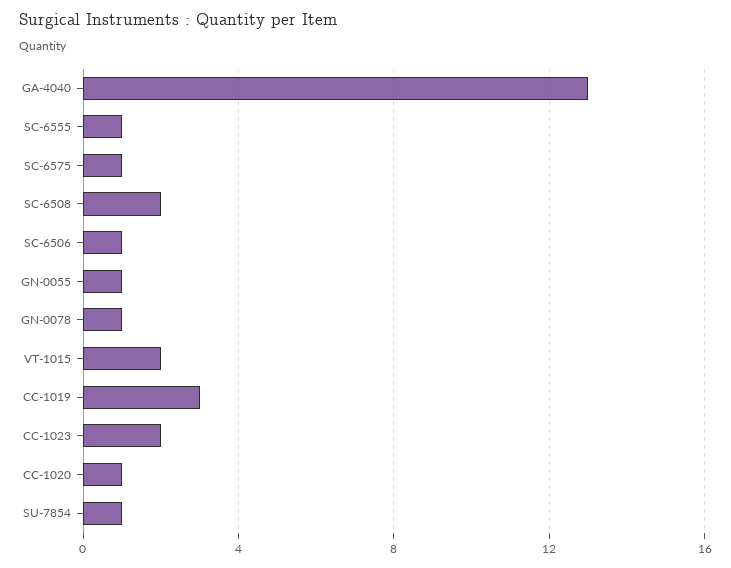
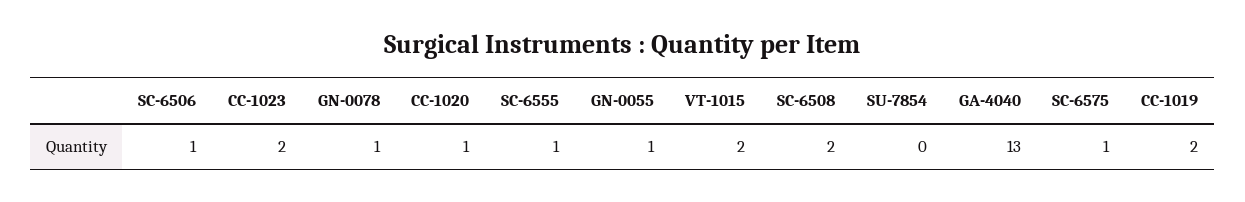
  {
    "GA-4040": 13,
    "SC-6555": 1,
    "SC-6575": 1,
    "SC-6508": 2,
    "SC-6506": 1,
    "GN-0055": 1,
    "GN-0078": 1,
    "VT-1015": 2,
-   "CC-1019": 3,
+   "CC-1019": 2,
    "CC-1023": 2,
    "CC-1020": 1,
-   "SU-7854": 1
+   "SU-7854": 0
  }

